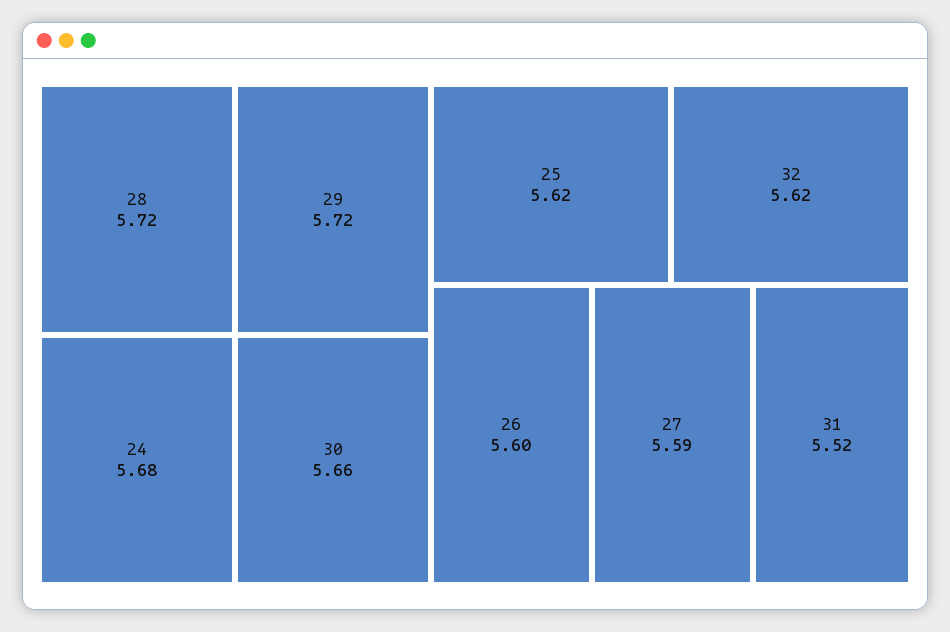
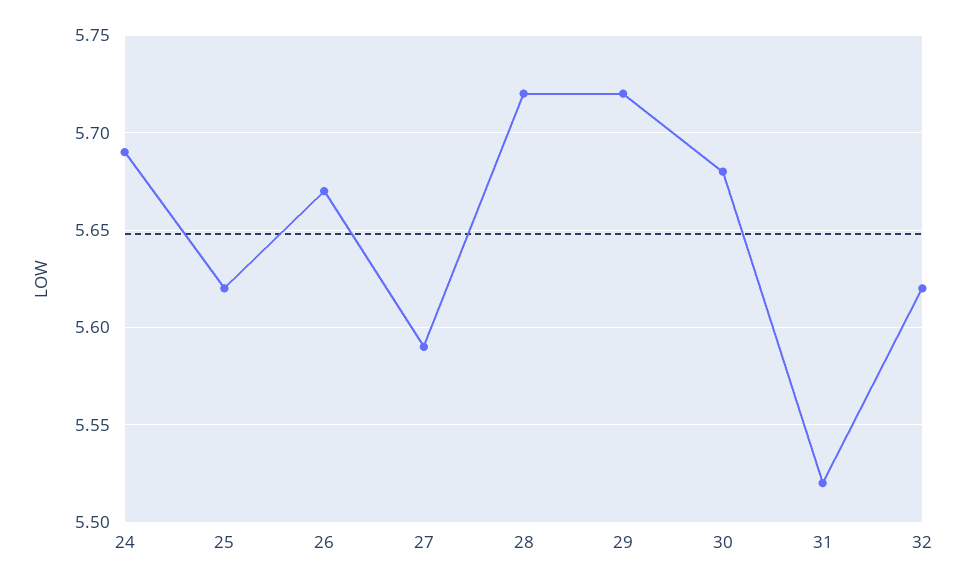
  {
    "28": 5.72,
    "29": 5.72,
-   "24": 5.68,
+   "24": 5.69,
-   "30": 5.66,
+   "30": 5.68,
    "25": 5.62,
    "32": 5.62,
-   "26": 5.6,
+   "26": 5.67,
    "27": 5.59,
    "31": 5.52
  }

